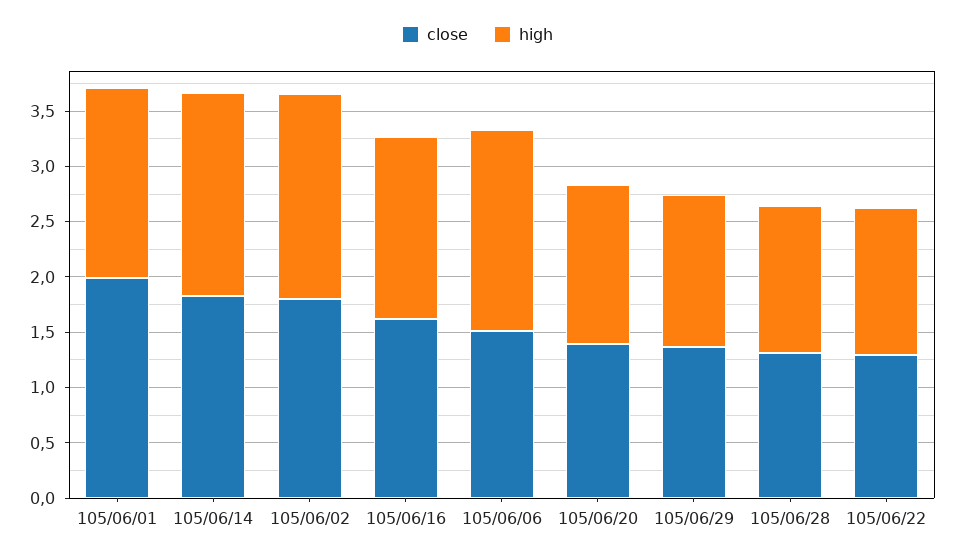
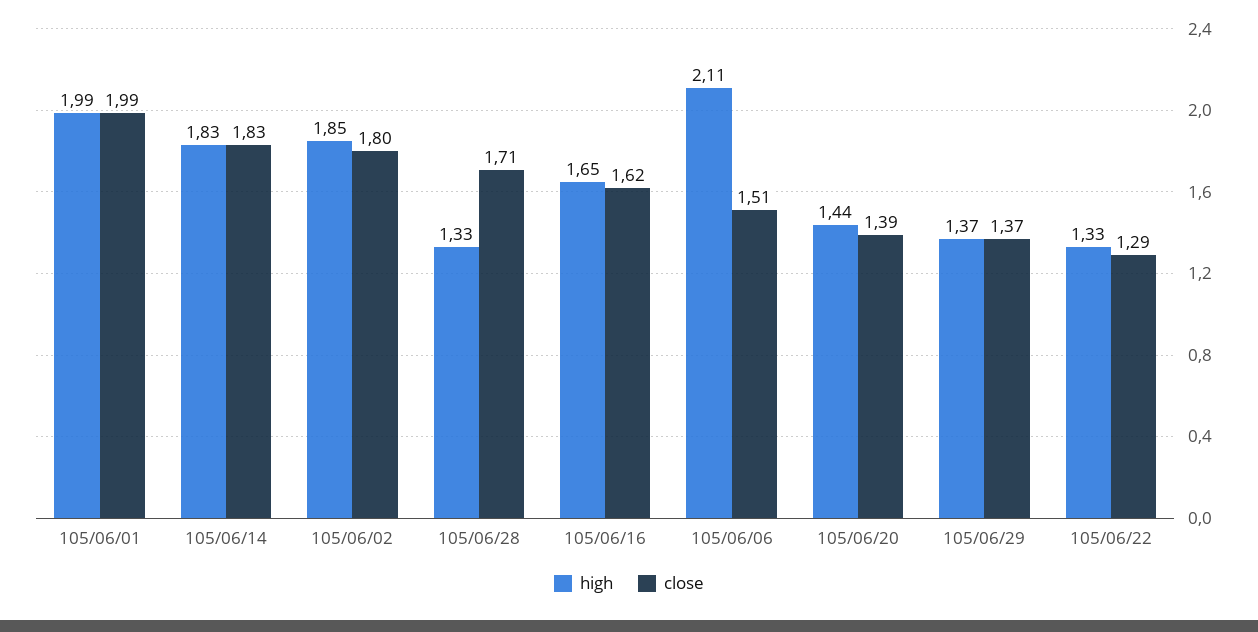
  {
    "close": {
      "105/06/01": 1.99,
      "105/06/14": 1.83,
      "105/06/02": 1.8,
      "105/06/16": 1.62,
      "105/06/06": 1.51,
      "105/06/20": 1.39,
      "105/06/29": 1.37,
-     "105/06/28": 1.3,
+     "105/06/28": 1.71,
      "105/06/22": 1.29
    },
    "high": {
-     "105/06/01": 1.7,
+     "105/06/01": 1.99,
      "105/06/14": 1.83,
      "105/06/02": 1.85,
      "105/06/16": 1.65,
-     "105/06/06": 1.8,
+     "105/06/06": 2.11,
      "105/06/20": 1.44,
      "105/06/29": 1.37,
      "105/06/28": 1.33,
      "105/06/22": 1.33
    }
  }

